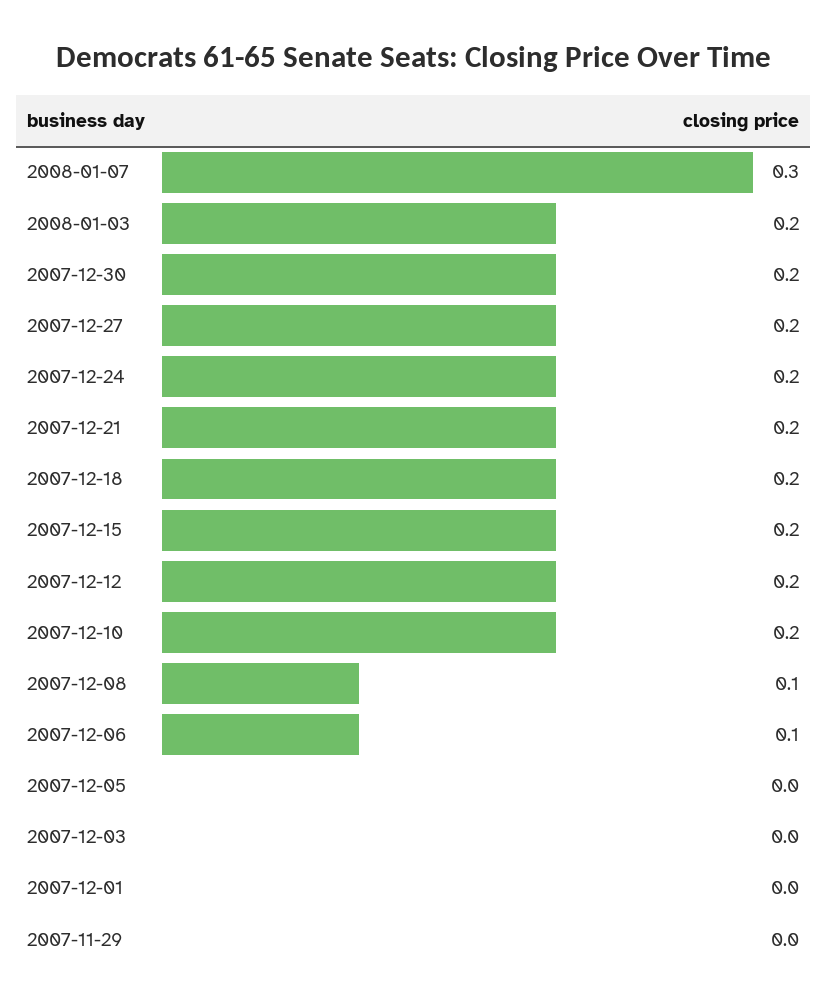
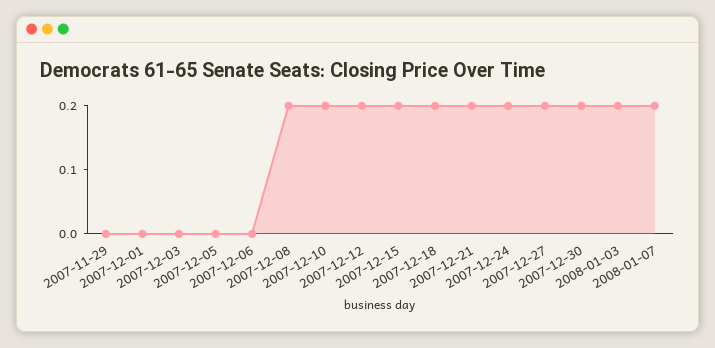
  {
-   "2008-01-07": 0.3,
+   "2008-01-07": 0.2,
    "2008-01-03": 0.2,
    "2007-12-30": 0.2,
    "2007-12-27": 0.2,
    "2007-12-24": 0.2,
    "2007-12-21": 0.2,
    "2007-12-18": 0.2,
    "2007-12-15": 0.2,
    "2007-12-12": 0.2,
    "2007-12-10": 0.2,
-   "2007-12-08": 0.1,
+   "2007-12-08": 0.2,
-   "2007-12-06": 0.1,
+   "2007-12-06": 0,
    "2007-12-05": 0,
    "2007-12-03": 0,
    "2007-12-01": 0,
    "2007-11-29": 0
  }

